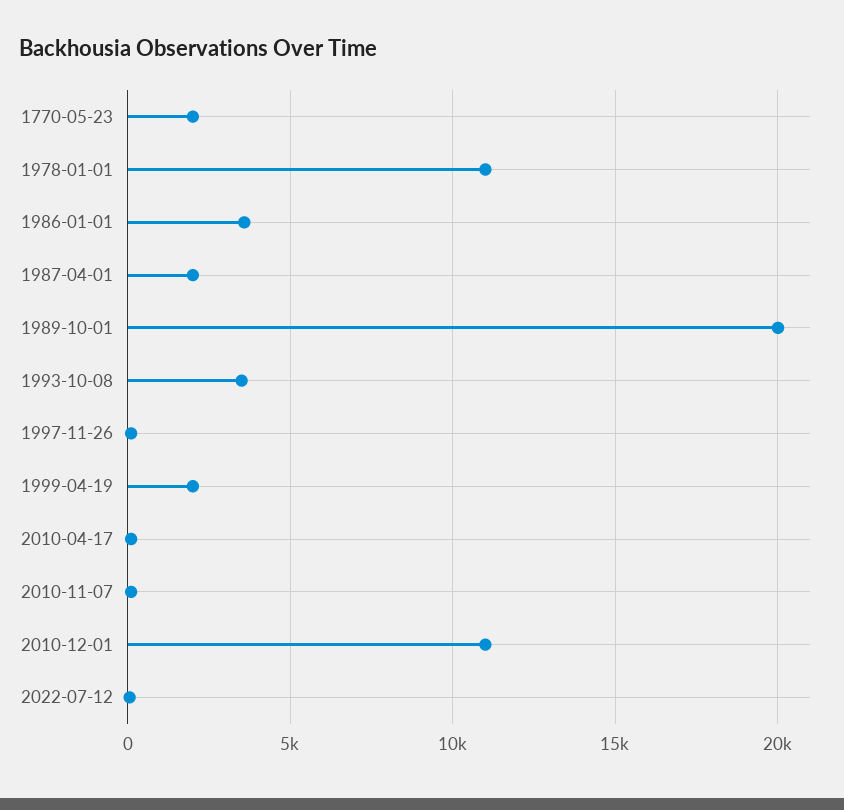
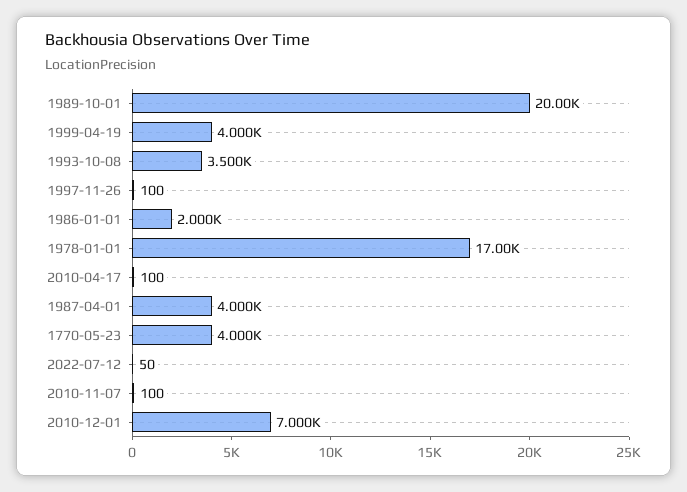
  {
-   "1770-05-23": 2000,
+   "1770-05-23": 4000,
-   "1978-01-01": 11000,
+   "1978-01-01": 17000,
-   "1986-01-01": 3500,
+   "1986-01-01": 2000,
-   "1987-04-01": 2000,
+   "1987-04-01": 4000,
    "1989-10-01": 20000,
    "1993-10-08": 3500,
    "1997-11-26": 100,
-   "1999-04-19": 2000,
+   "1999-04-19": 4000,
    "2010-04-17": 100,
    "2010-11-07": 100,
-   "2010-12-01": 11000,
+   "2010-12-01": 7000,
    "2022-07-12": 50
  }

